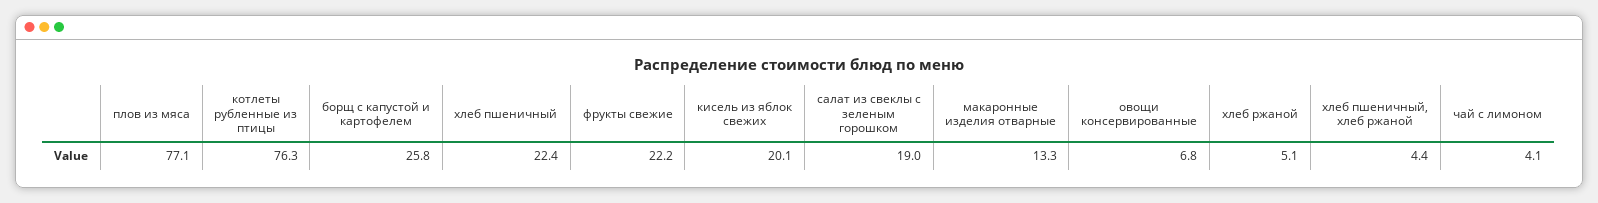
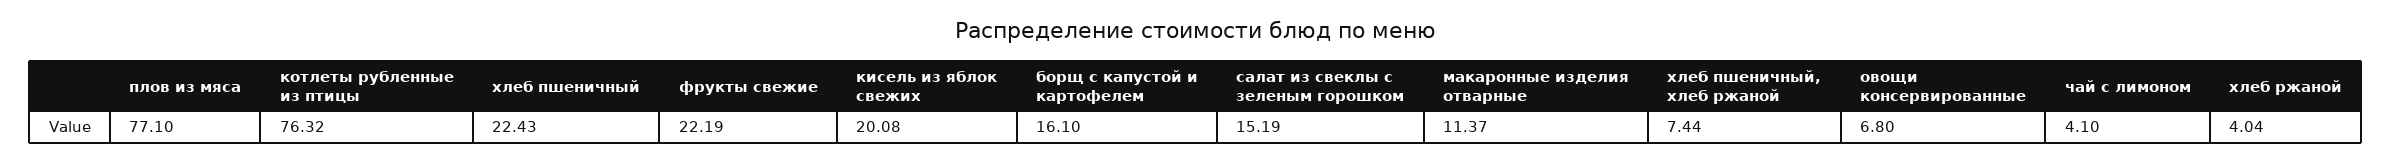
  {
    "плов из мяса": 77.1,
    "котлеты рубленные из птицы": 76.32,
-   "борщ с капустой и картофелем": 25.8,
+   "борщ с капустой и картофелем": 16.1,
    "хлеб пшеничный": 22.43,
    "фрукты свежие": 22.19,
    "кисель из яблок свежих": 20.08,
-   "салат из свеклы с зеленым горошком": 19,
+   "салат из свеклы с зеленым горошком": 15.19,
-   "макаронные изделия отварные": 13.3,
+   "макаронные изделия отварные": 11.37,
    "овощи консервированные": 6.8,
-   "хлеб ржаной": 5.1,
+   "хлеб ржаной": 4.04,
-   "хлеб пшеничный, хлеб ржаной": 4.4,
+   "хлеб пшеничный, хлеб ржаной": 7.44,
    "чай с лимоном": 4.1
  }

